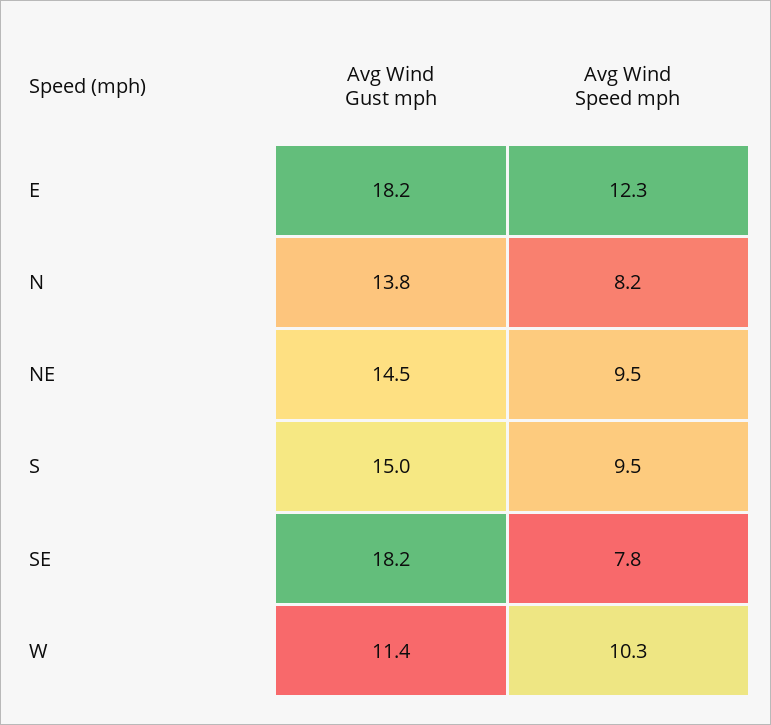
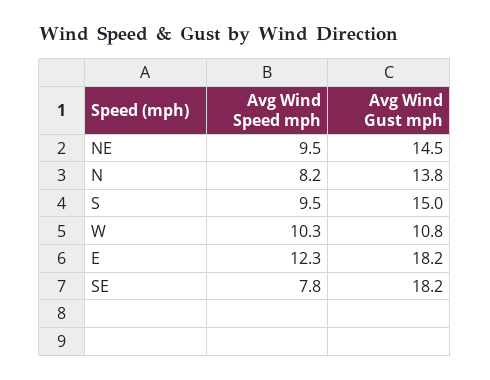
  {
    "Avg Wind Gust mph": {
      "E": 18.2,
      "N": 13.8,
      "NE": 14.5,
      "S": 15,
      "SE": 18.2,
-     "W": 11.4
+     "W": 10.8
    },
    "Avg Wind Speed mph": {
      "E": 12.3,
      "N": 8.2,
      "NE": 9.5,
      "S": 9.5,
      "SE": 7.8,
      "W": 10.3
    }
  }

